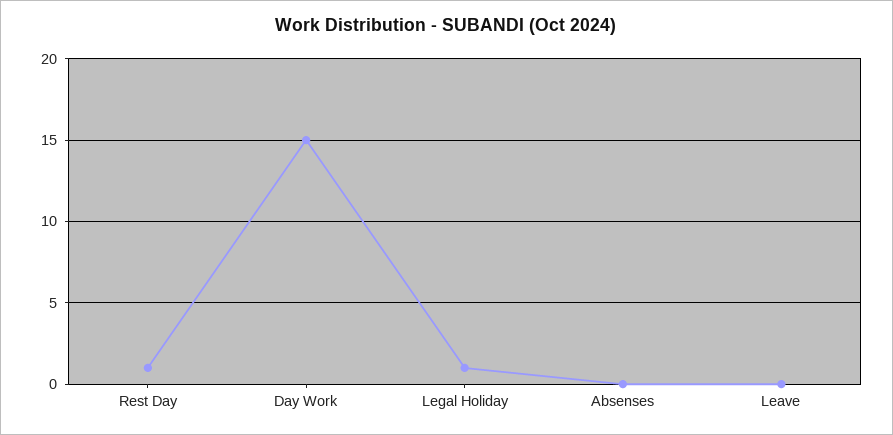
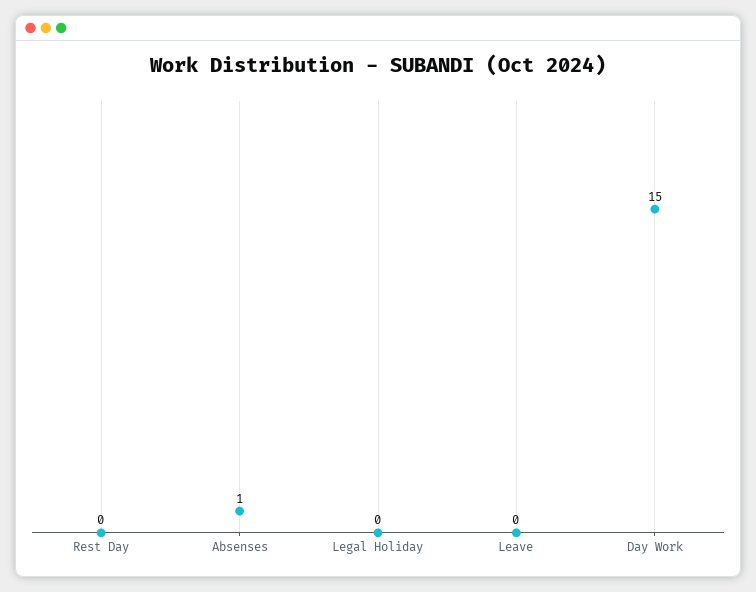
  {
-   "Rest Day": 1,
+   "Rest Day": 0,
    "Day Work": 15,
-   "Legal Holiday": 1,
+   "Legal Holiday": 0,
-   "Absenses": 0,
+   "Absenses": 1,
    "Leave": 0
  }

